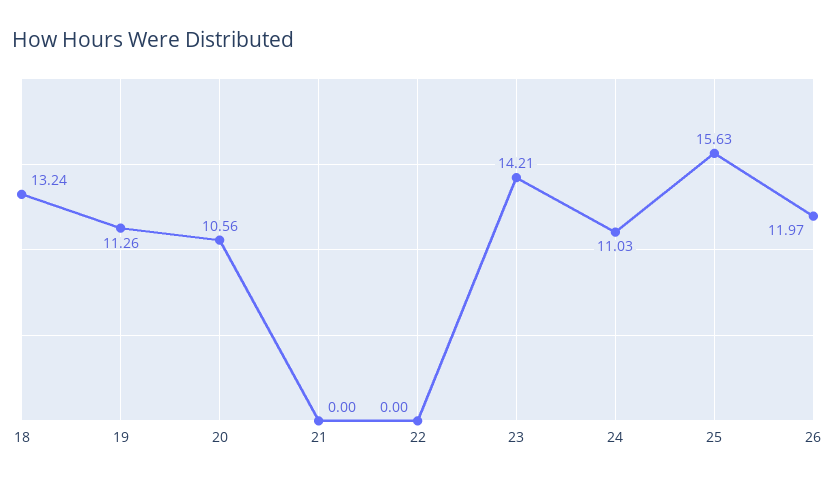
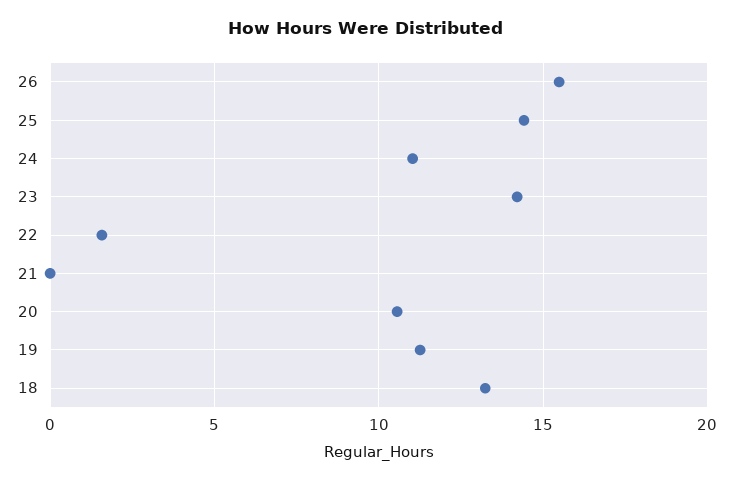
  {
    "18": 13.24,
    "19": 11.26,
    "20": 10.56,
    "21": 0,
-   "22": 0,
+   "22": 1.5,
    "23": 14.21,
    "24": 11.03,
-   "25": 15.63,
+   "25": 14.5,
-   "26": 11.97
+   "26": 15.5
  }

